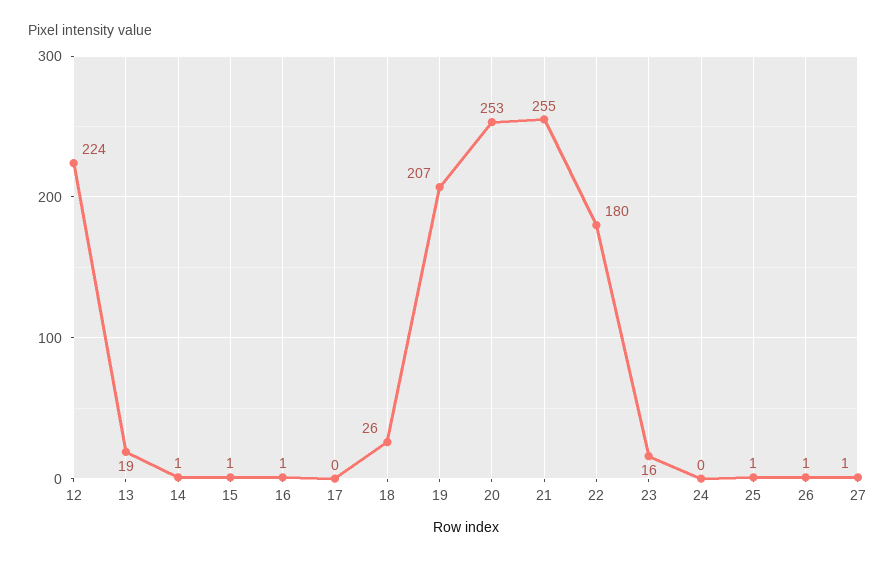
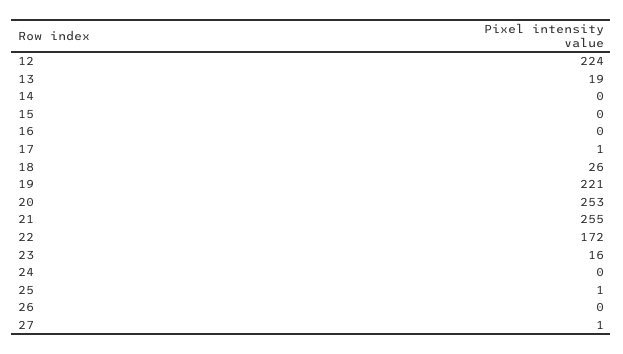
  {
    "12": 224,
    "13": 19,
-   "14": 1,
+   "14": 0,
-   "15": 1,
+   "15": 0,
-   "16": 1,
+   "16": 0,
-   "17": 0,
+   "17": 1,
    "18": 26,
-   "19": 207,
+   "19": 221,
    "20": 253,
    "21": 255,
-   "22": 180,
+   "22": 172,
    "23": 16,
    "24": 0,
    "25": 1,
-   "26": 1,
+   "26": 0,
    "27": 1
  }

